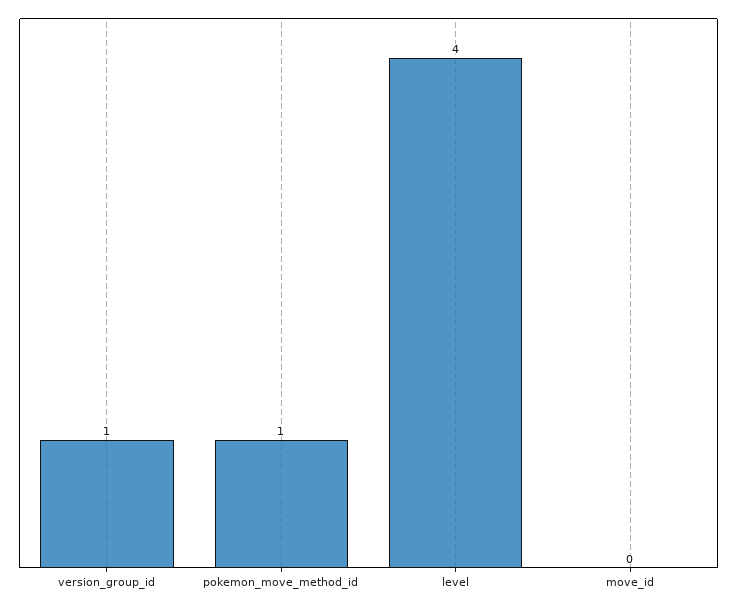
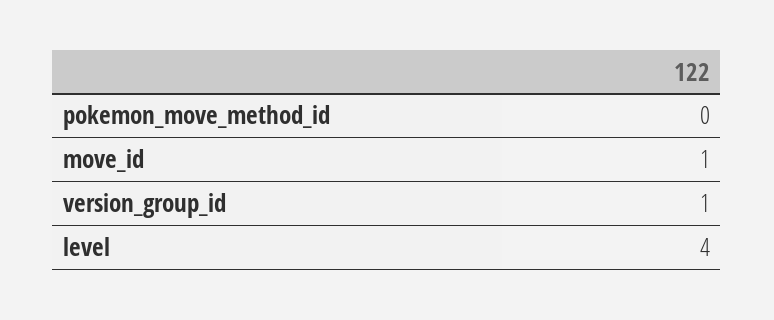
  {
    "version_group_id": 1,
-   "pokemon_move_method_id": 1,
+   "pokemon_move_method_id": 0,
    "level": 4,
-   "move_id": 0
+   "move_id": 1
  }

